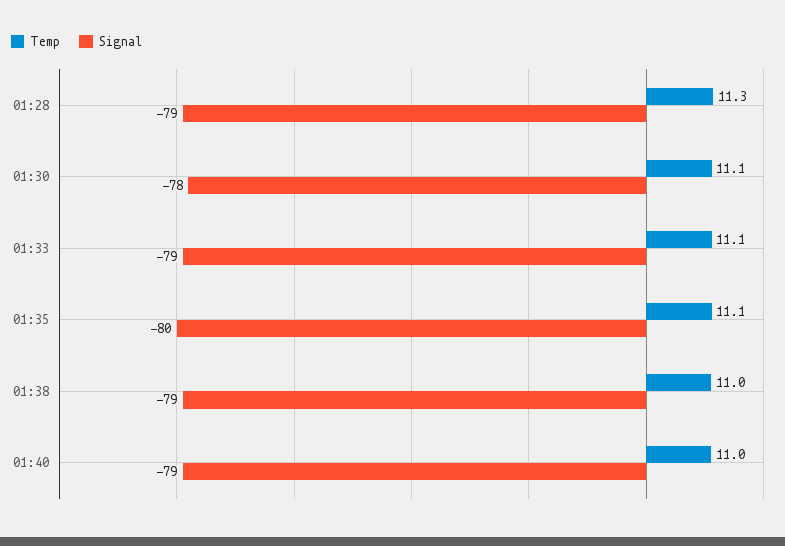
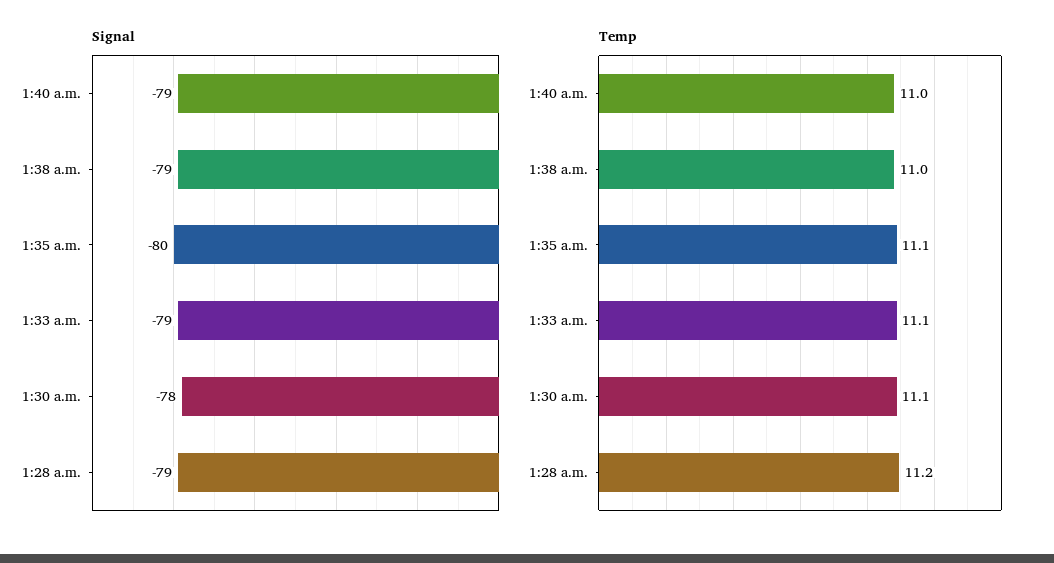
  {
    "Temp": {
-     "01:28": 11.3,
+     "01:28": 11.2,
      "01:30": 11.1,
      "01:33": 11.1,
      "01:35": 11.1,
      "01:38": 11,
      "01:40": 11
    },
    "Signal": {
      "01:28": -79,
      "01:30": -78,
      "01:33": -79,
      "01:35": -80,
      "01:38": -79,
      "01:40": -79
    }
  }

